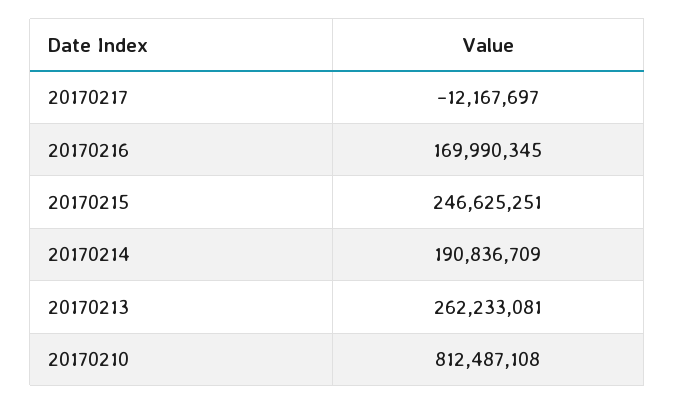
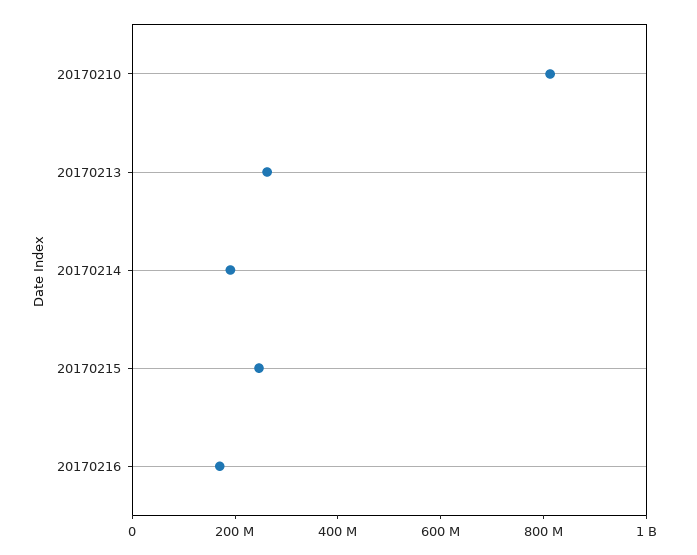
  {
-   "20170217": -12167697,
    "20170216": 169990345,
    "20170215": 246625251,
    "20170214": 190836709,
    "20170213": 262233081,
    "20170210": 812487108
  }

